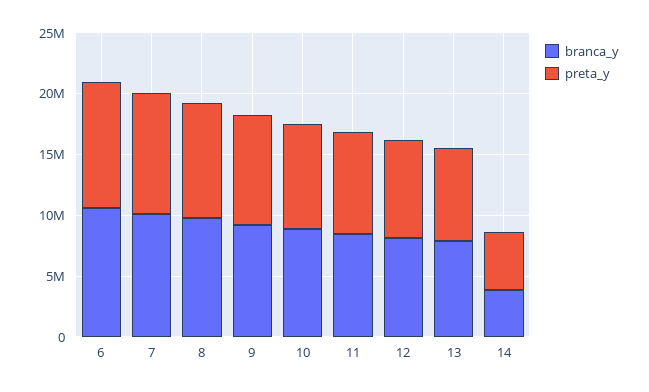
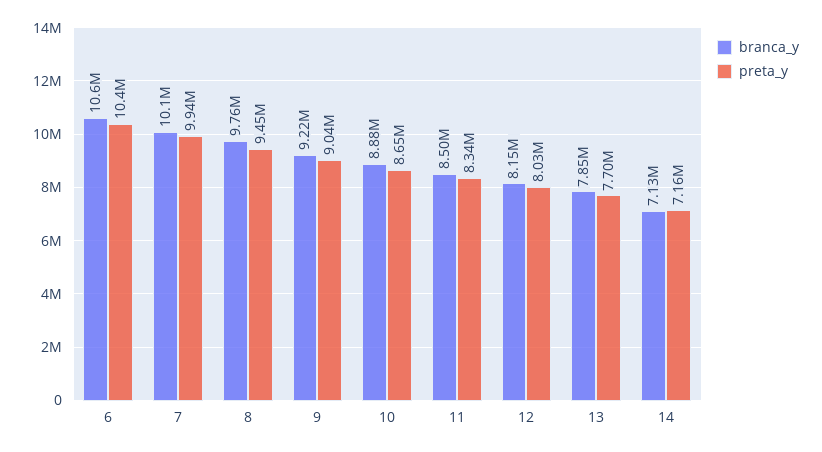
  {
    "branca_y": {
      "6": 10600000,
      "7": 10100000,
      "8": 9760000,
      "9": 9220000,
      "10": 8880000,
      "11": 8500000,
      "12": 8150000,
      "13": 7850000,
-     "14": 4000000
+     "14": 7130000
    },
    "preta_y": {
      "6": 10400000,
      "7": 9940000,
      "8": 9450000,
      "9": 9040000,
      "10": 8650000,
      "11": 8340000,
      "12": 8030000,
      "13": 7700000,
-     "14": 5000000
+     "14": 7160000
    }
  }

